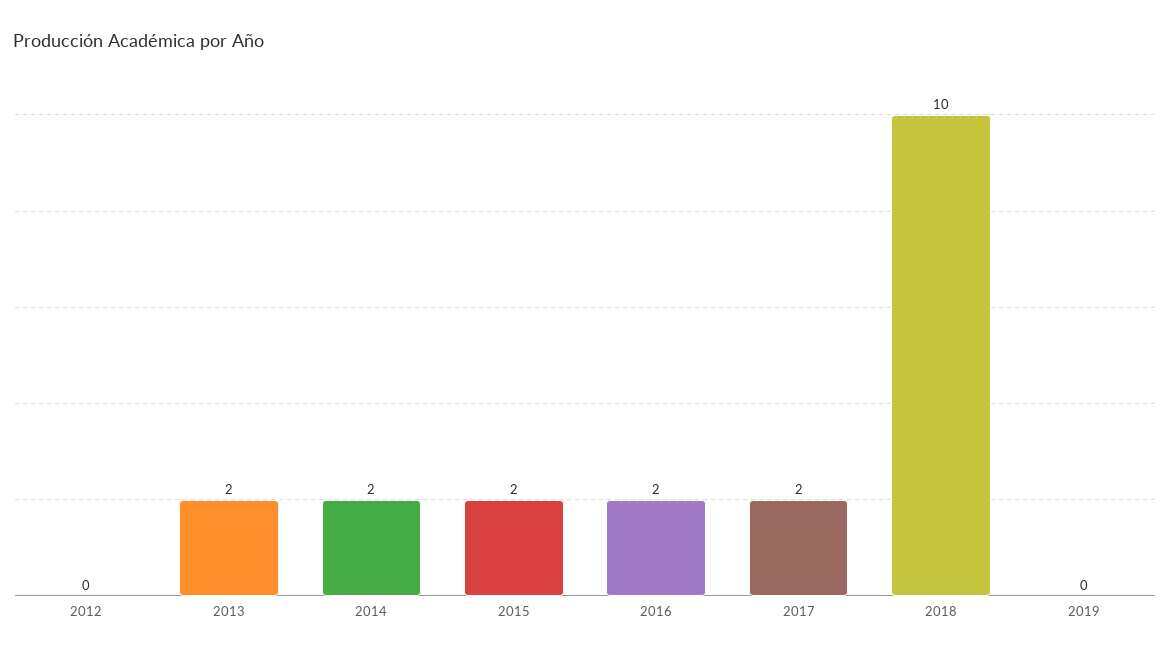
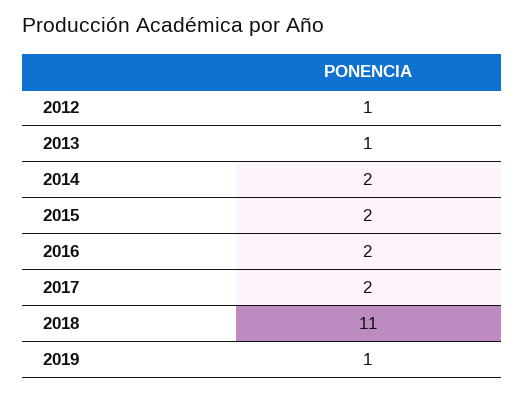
  {
-   "2012": 0,
+   "2012": 1,
-   "2013": 2,
+   "2013": 1,
    "2014": 2,
    "2015": 2,
    "2016": 2,
    "2017": 2,
-   "2018": 10,
+   "2018": 11,
-   "2019": 0
+   "2019": 1
  }

